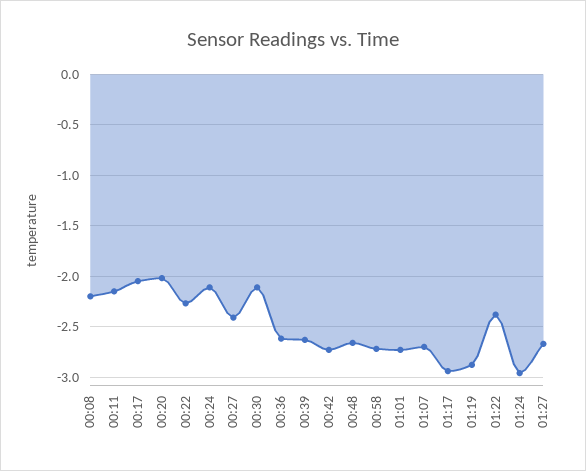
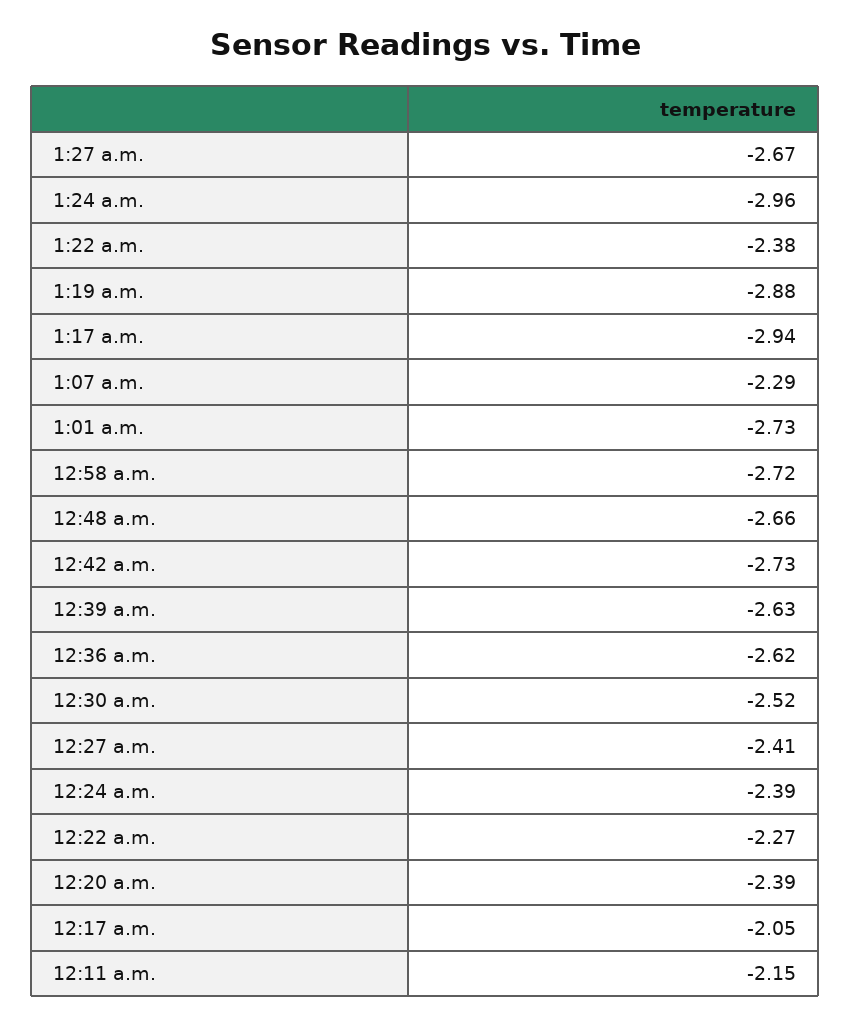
  {
-   "00:08": -2.2,
    "00:11": -2.15,
    "00:17": -2.05,
-   "00:20": -2,
+   "00:20": -2.39,
    "00:22": -2.27,
-   "00:24": -2.1,
+   "00:24": -2.39,
    "00:27": -2.41,
-   "00:30": -2.1,
+   "00:30": -2.52,
    "00:36": -2.62,
    "00:39": -2.63,
    "00:42": -2.73,
    "00:48": -2.66,
    "00:58": -2.72,
    "01:01": -2.73,
-   "01:07": -2.7,
+   "01:07": -2.29,
    "01:17": -2.94,
    "01:19": -2.88,
    "01:22": -2.38,
    "01:24": -2.96,
    "01:27": -2.67
  }

